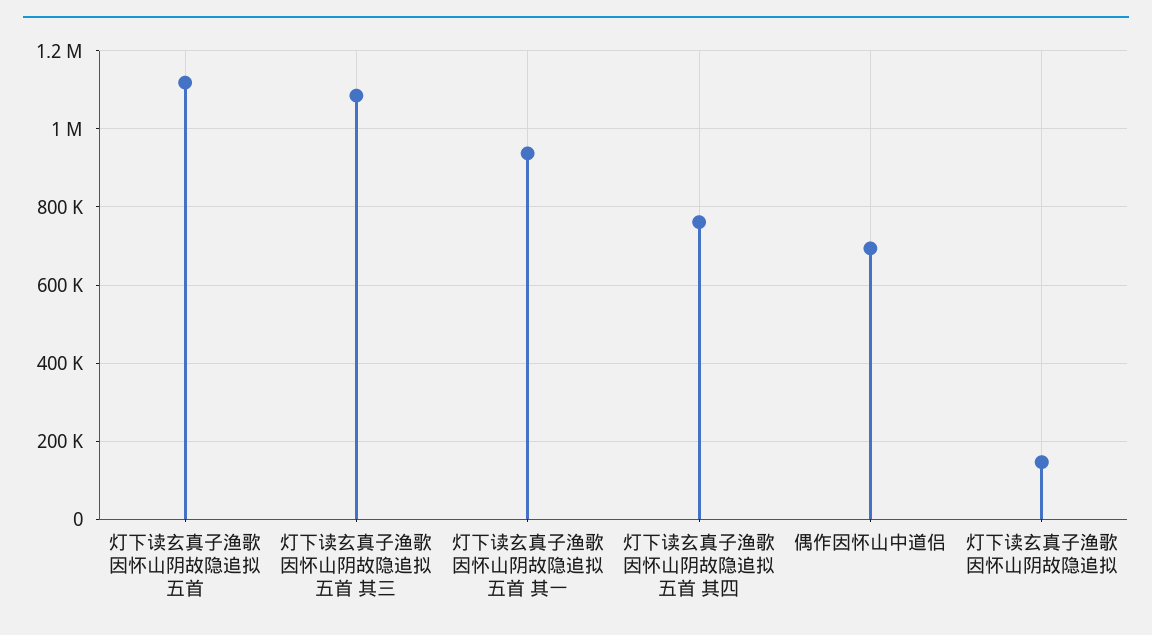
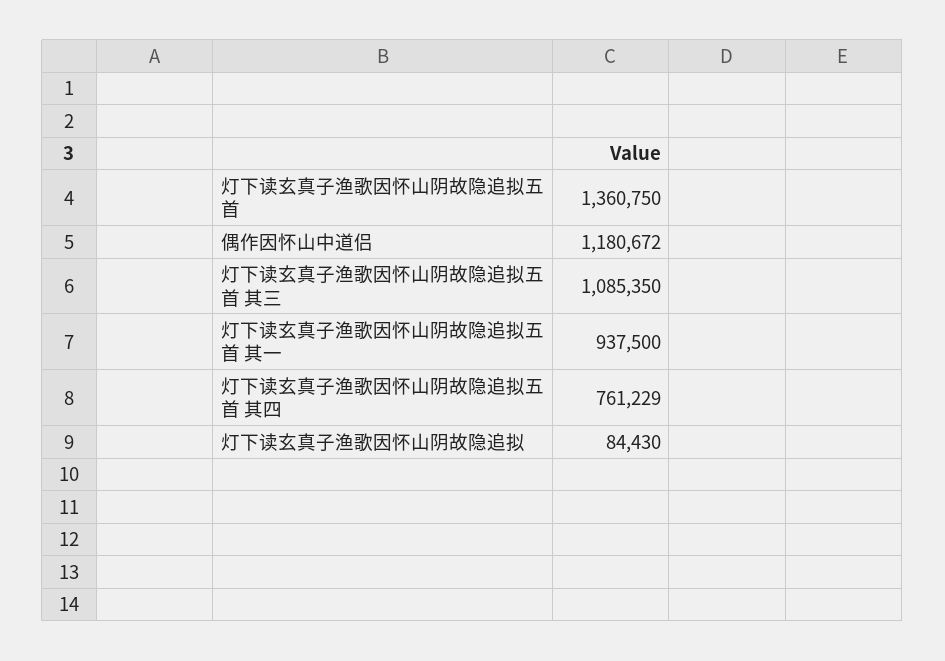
  {
-   "灯下读玄真子渔歌因怀山阴故隐追拟五首": 1120000,
+   "灯下读玄真子渔歌因怀山阴故隐追拟五首": 1360750,
    "灯下读玄真子渔歌因怀山阴故隐追拟五首 其三": 1085350,
    "灯下读玄真子渔歌因怀山阴故隐追拟五首 其一": 937500,
    "灯下读玄真子渔歌因怀山阴故隐追拟五首 其四": 761229,
-   "偶作因怀山中道侣": 700000,
+   "偶作因怀山中道侣": 1180672,
-   "灯下读玄真子渔歌因怀山阴故隐追拟": 140000
+   "灯下读玄真子渔歌因怀山阴故隐追拟": 84430
  }

